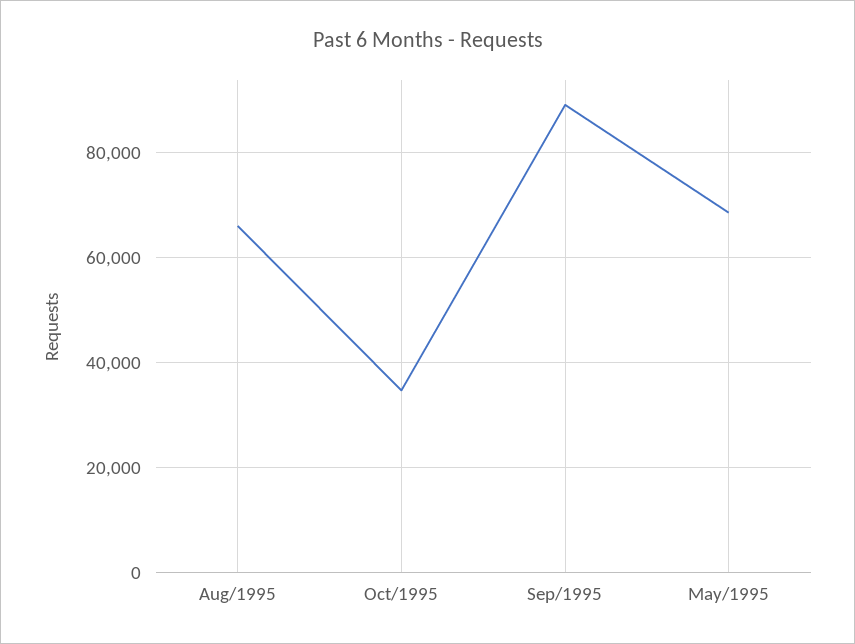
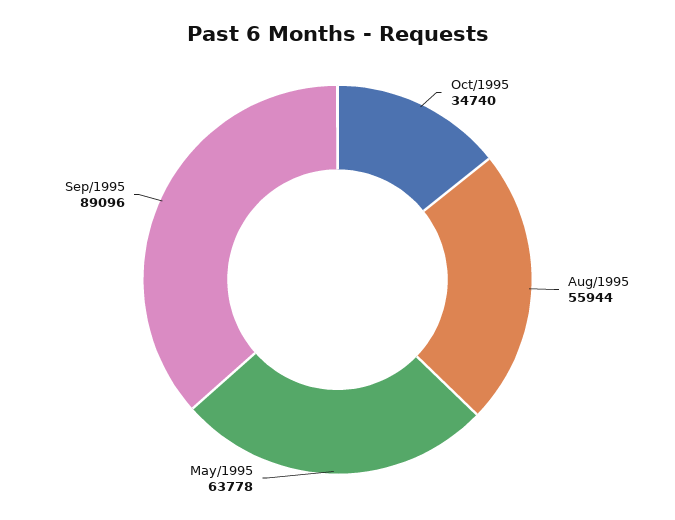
  {
-   "Aug/1995": 66000,
+   "Aug/1995": 55944,
    "Oct/1995": 34740,
    "Sep/1995": 89096,
-   "May/1995": 68000
+   "May/1995": 63778
  }

